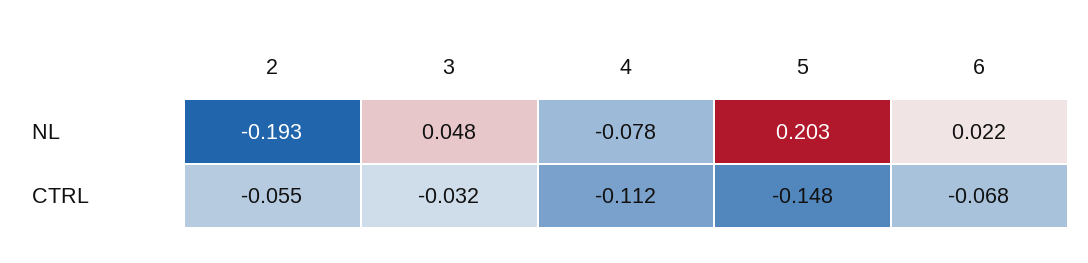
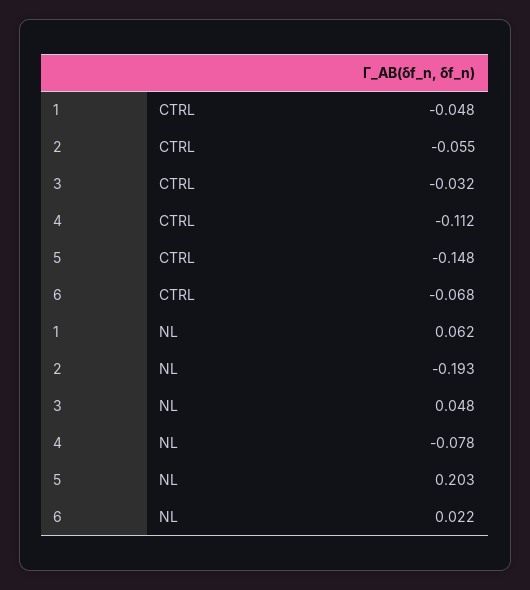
  {
    "2": {
      "NL": -0.193,
      "CTRL": -0.055
    },
    "3": {
      "NL": 0.048,
      "CTRL": -0.032
    },
    "4": {
      "NL": -0.078,
      "CTRL": -0.112
    },
    "5": {
      "NL": 0.203,
      "CTRL": -0.148
    },
    "6": {
      "NL": 0.022,
      "CTRL": -0.068
-   }
+   },
+   "1": {
+     "CTRL": -0.048,
+     "NL": 0.062
+   }
  }

